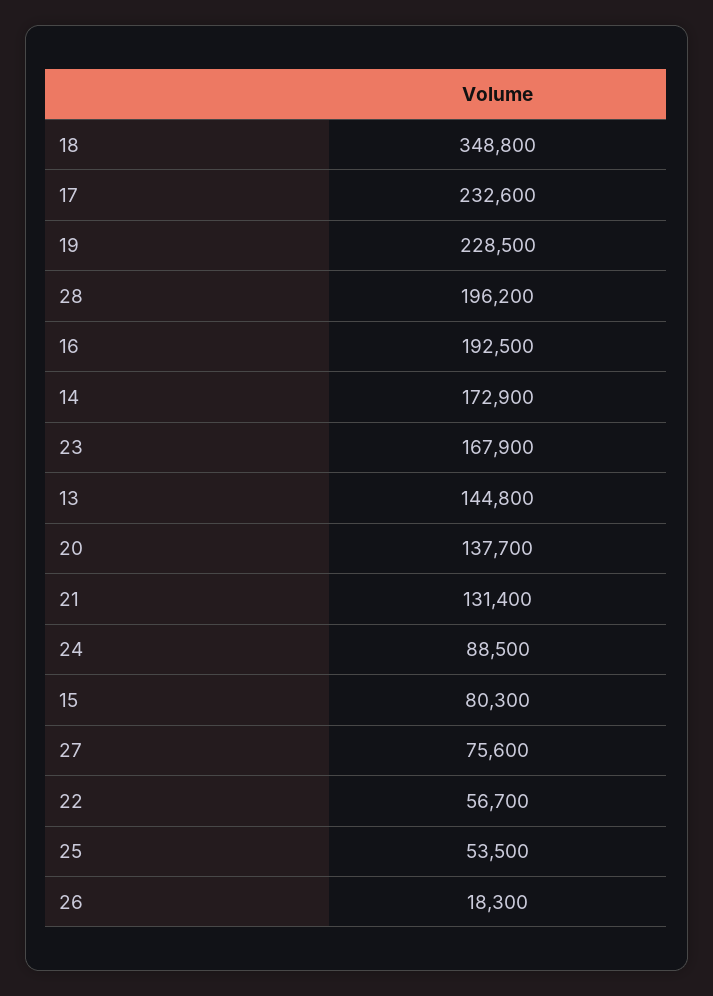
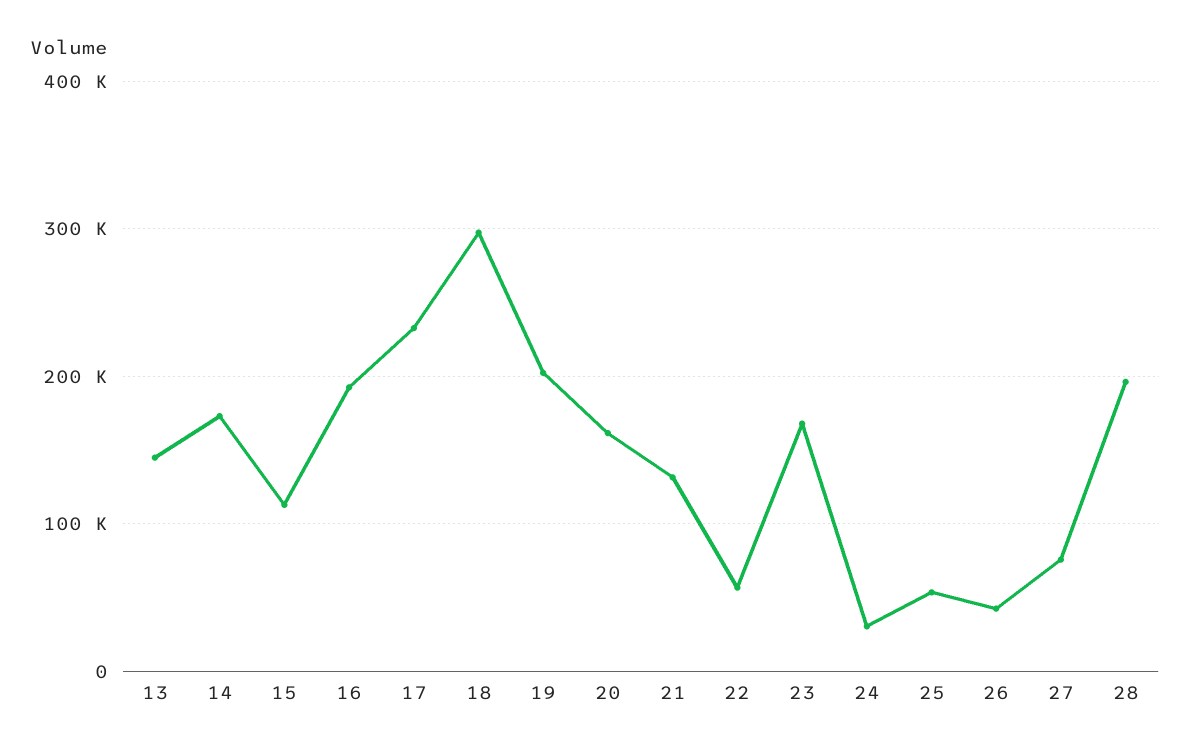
  {
-   "18": 348800,
+   "18": 300000,
    "17": 232600,
-   "19": 228500,
+   "19": 200000,
    "28": 196200,
    "16": 192500,
    "14": 172900,
    "23": 167900,
    "13": 144800,
-   "20": 137700,
+   "20": 160000,
    "21": 131400,
-   "24": 88500,
+   "24": 30000,
-   "15": 80300,
+   "15": 110000,
    "27": 75600,
    "22": 56700,
    "25": 53500,
-   "26": 18300
+   "26": 40000
  }

